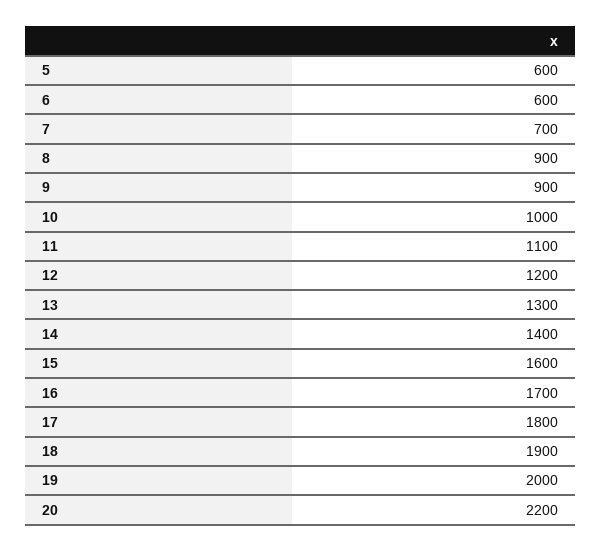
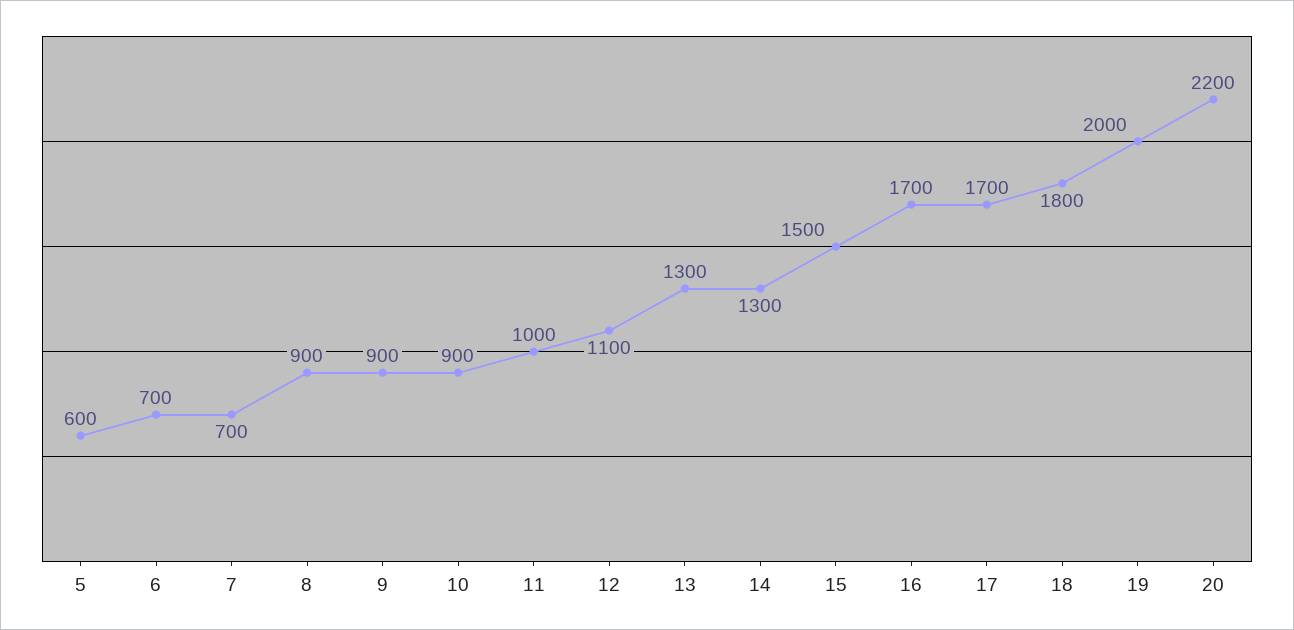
  {
    "5": 600,
-   "6": 600,
+   "6": 700,
    "7": 700,
    "8": 900,
    "9": 900,
-   "10": 1000,
+   "10": 900,
-   "11": 1100,
+   "11": 1000,
-   "12": 1200,
+   "12": 1100,
    "13": 1300,
-   "14": 1400,
+   "14": 1300,
-   "15": 1600,
+   "15": 1500,
    "16": 1700,
-   "17": 1800,
+   "17": 1700,
-   "18": 1900,
+   "18": 1800,
    "19": 2000,
    "20": 2200
  }

